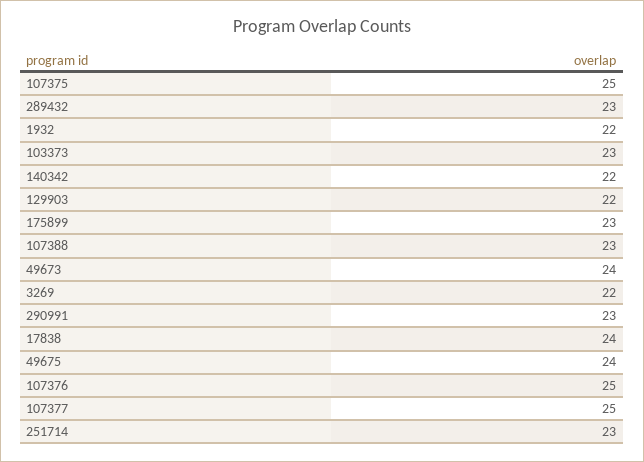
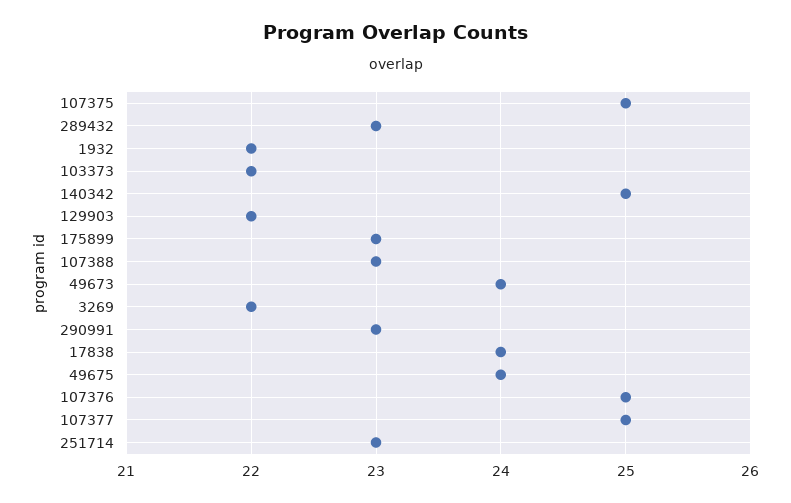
  {
    "107375": 25,
    "289432": 23,
    "1932": 22,
-   "103373": 23,
+   "103373": 22,
-   "140342": 22,
+   "140342": 25,
    "129903": 22,
    "175899": 23,
    "107388": 23,
    "49673": 24,
    "3269": 22,
    "290991": 23,
    "17838": 24,
    "49675": 24,
    "107376": 25,
    "107377": 25,
    "251714": 23
  }

